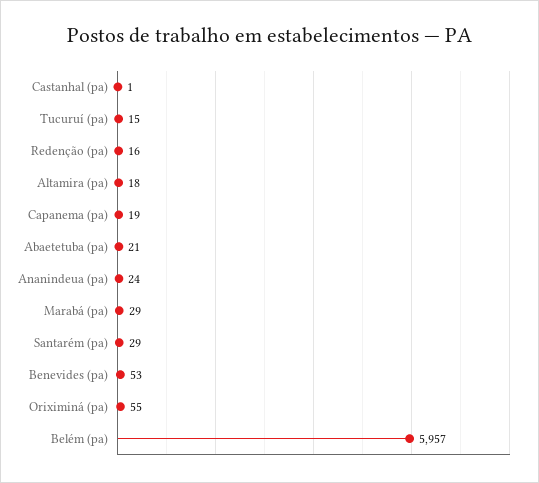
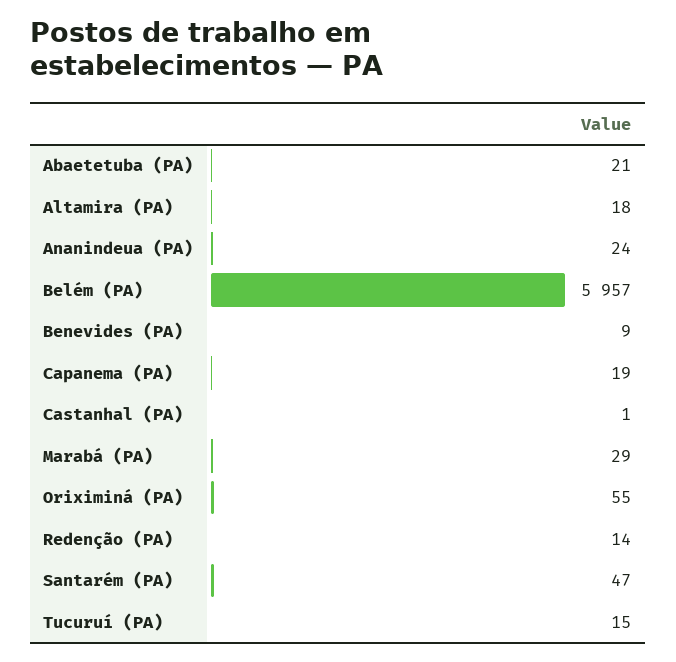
  {
    "Castanhal (pa)": 1,
    "Tucuruí (pa)": 15,
-   "Redenção (pa)": 16,
+   "Redenção (pa)": 14,
    "Altamira (pa)": 18,
    "Capanema (pa)": 19,
    "Abaetetuba (pa)": 21,
    "Ananindeua (pa)": 24,
    "Marabá (pa)": 29,
-   "Santarém (pa)": 29,
+   "Santarém (pa)": 47,
-   "Benevides (pa)": 53,
+   "Benevides (pa)": 9,
    "Oriximiná (pa)": 55,
    "Belém (pa)": 5957
  }

